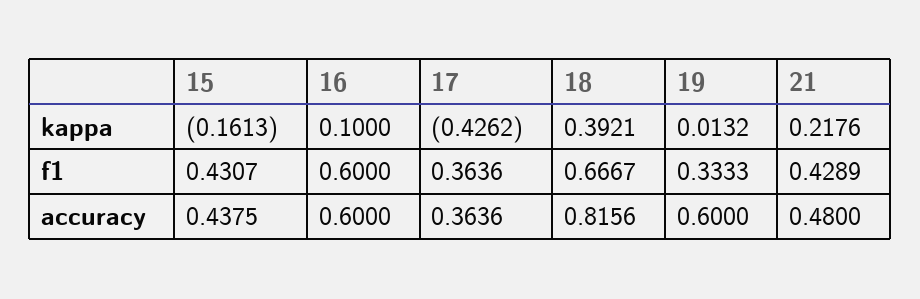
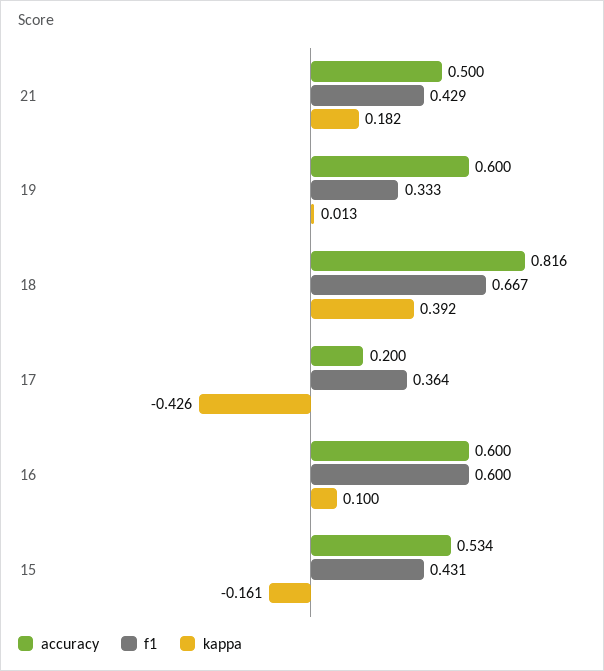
  {
    "kappa": {
      "15": -0.1613,
      "16": 0.1,
      "17": -0.4262,
      "18": 0.3921,
      "19": 0.0132,
-     "21": 0.2176
+     "21": 0.182
    },
    "f1": {
      "15": 0.4307,
      "16": 0.6,
      "17": 0.3636,
      "18": 0.6667,
      "19": 0.3333,
      "21": 0.4289
    },
    "accuracy": {
-     "15": 0.4375,
+     "15": 0.534,
      "16": 0.6,
-     "17": 0.3636,
+     "17": 0.2,
      "18": 0.8156,
      "19": 0.6,
-     "21": 0.48
+     "21": 0.5
    }
  }

